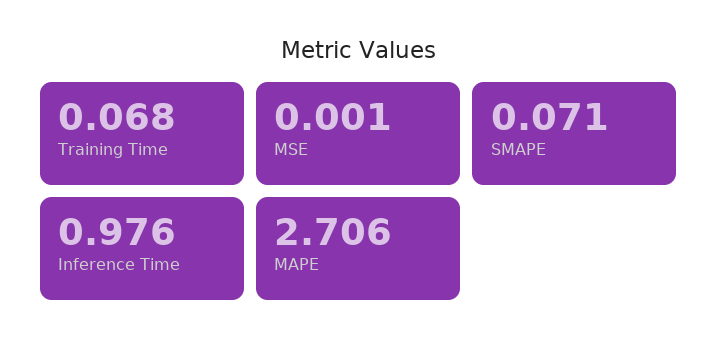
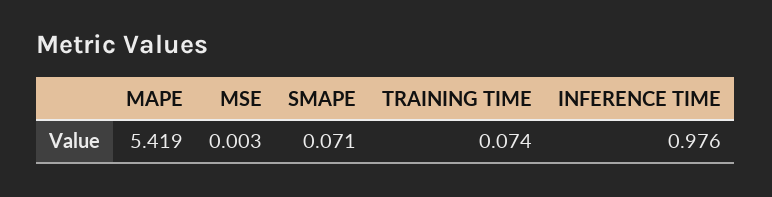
  {
-   "Training Time": 0.068,
+   "Training Time": 0.074,
-   "MSE": 0.001,
+   "MSE": 0.003,
    "SMAPE": 0.071,
    "Inference Time": 0.976,
-   "MAPE": 2.706
+   "MAPE": 5.419
  }

